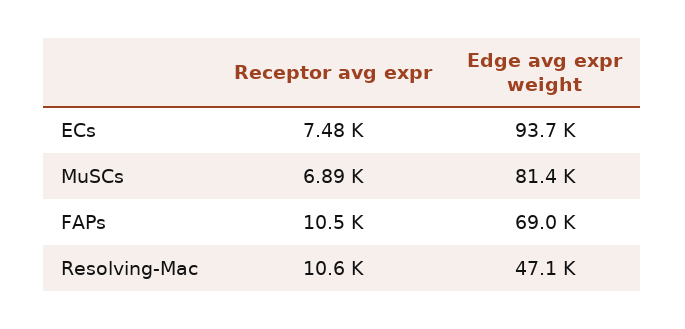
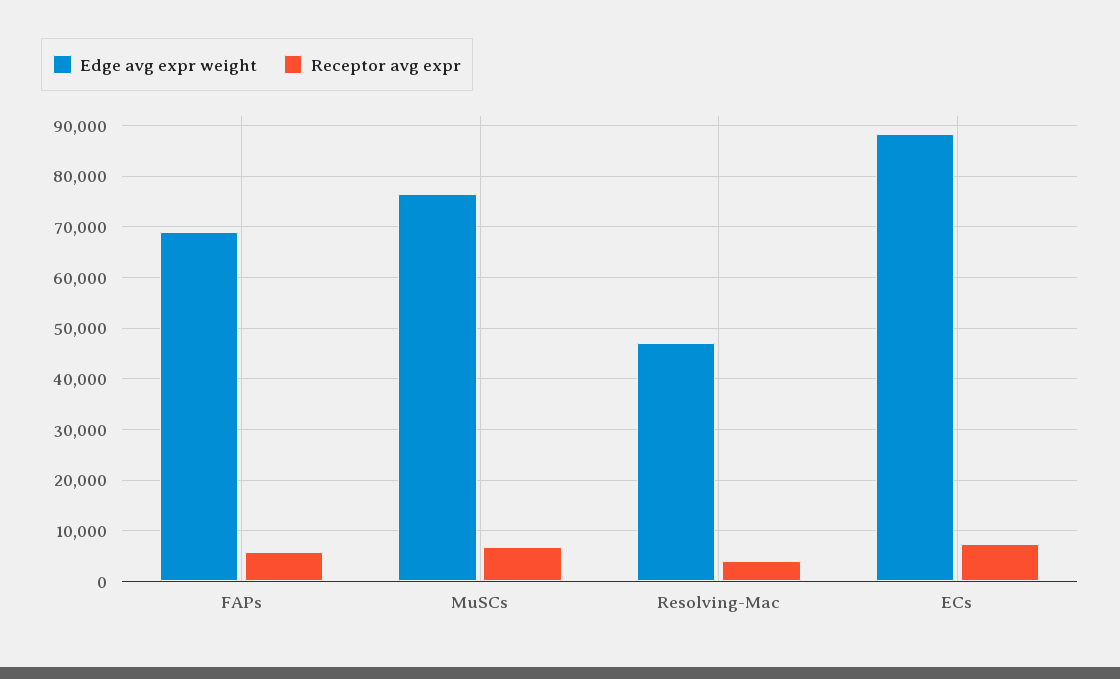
  {
    "Receptor avg expr": {
      "ECs": 7480,
      "MuSCs": 6890,
-     "FAPs": 10500,
+     "FAPs": 6000,
-     "Resolving-Mac": 10600
+     "Resolving-Mac": 4000
    },
    "Edge avg expr weight": {
-     "ECs": 93700,
+     "ECs": 88000,
-     "MuSCs": 81400,
+     "MuSCs": 76000,
      "FAPs": 69000,
      "Resolving-Mac": 47100
    }
  }

